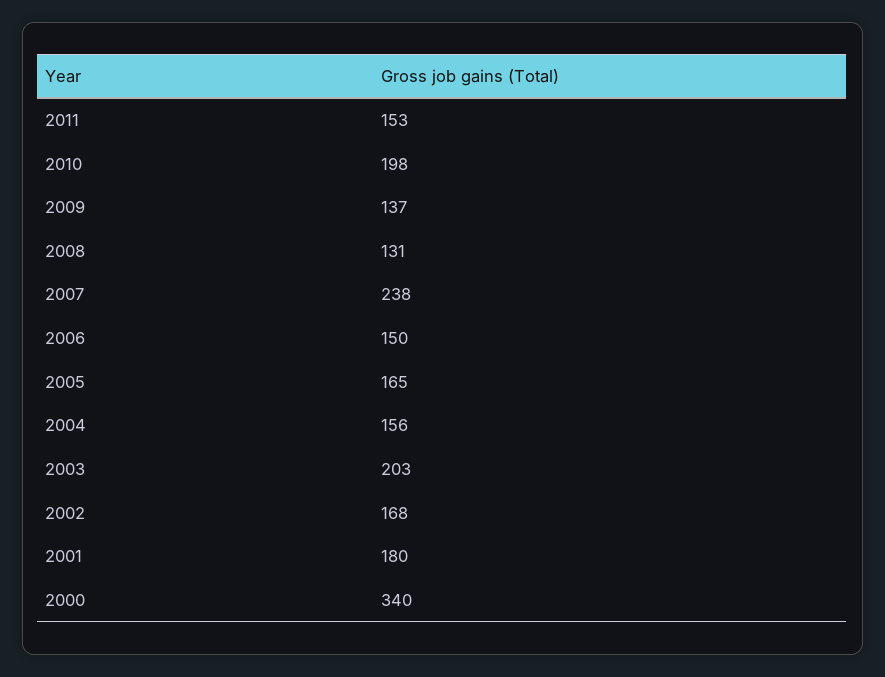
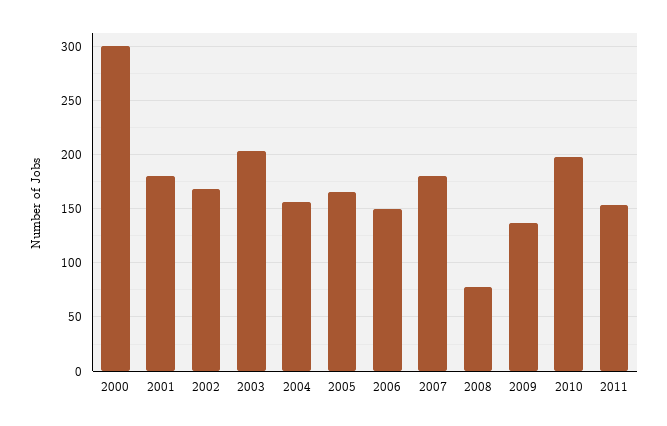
  {
    "2011": 153,
    "2010": 198,
    "2009": 137,
-   "2008": 131,
+   "2008": 80,
-   "2007": 238,
+   "2007": 180,
    "2006": 150,
    "2005": 165,
    "2004": 156,
    "2003": 203,
    "2002": 168,
    "2001": 180,
-   "2000": 340
+   "2000": 300
  }

